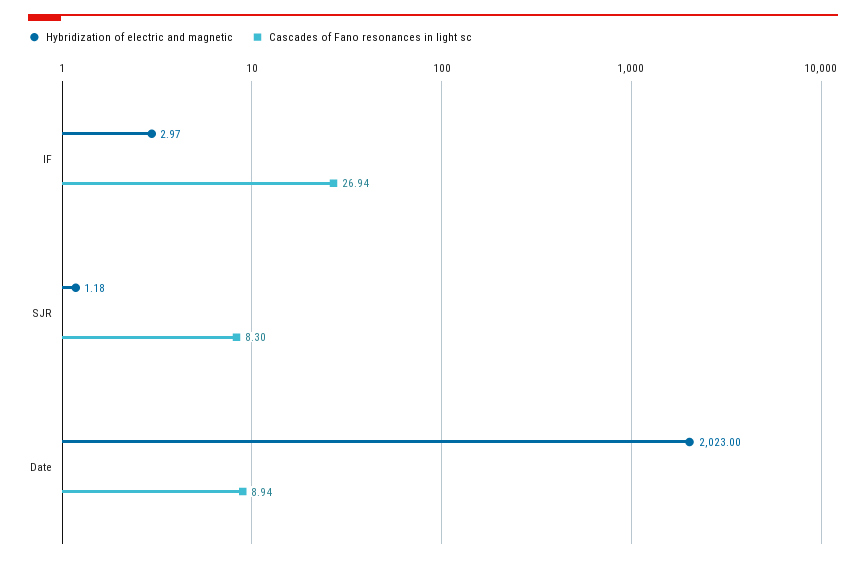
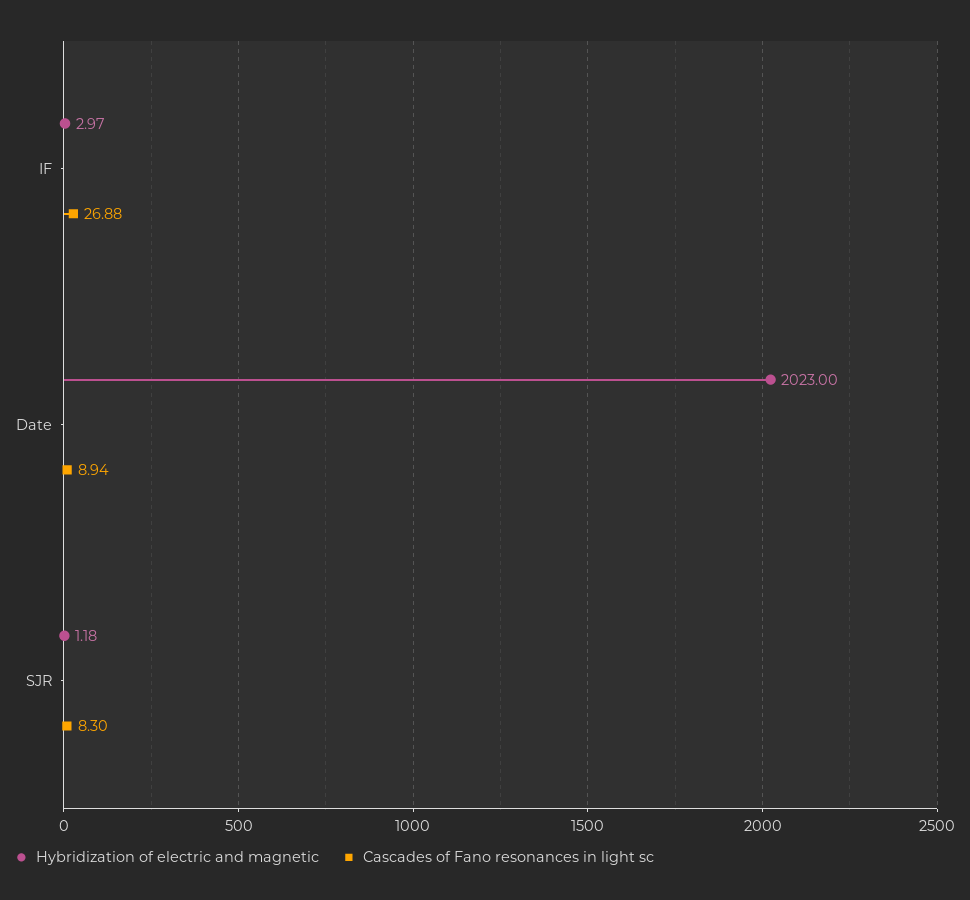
  {
    "Hybridization of electric and magnetic": {
      "IF": 2.97,
      "SJR": 1.18,
      "Date": 2023
    },
    "Cascades of Fano resonances in light sc": {
-     "IF": 26.94,
+     "IF": 26.88,
      "SJR": 8.3,
      "Date": 8.94
    }
  }

